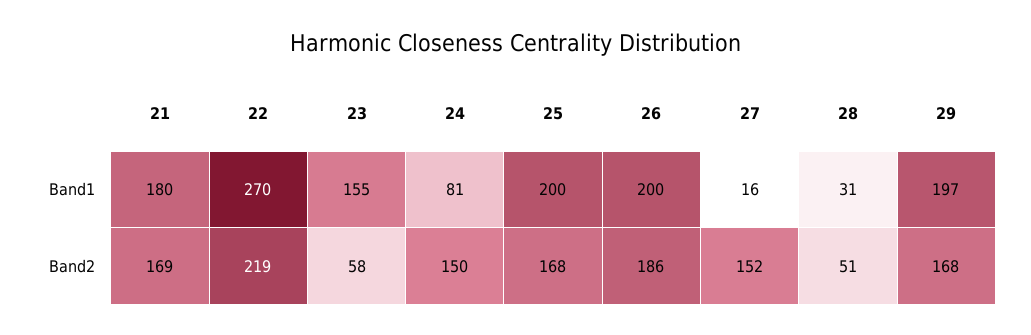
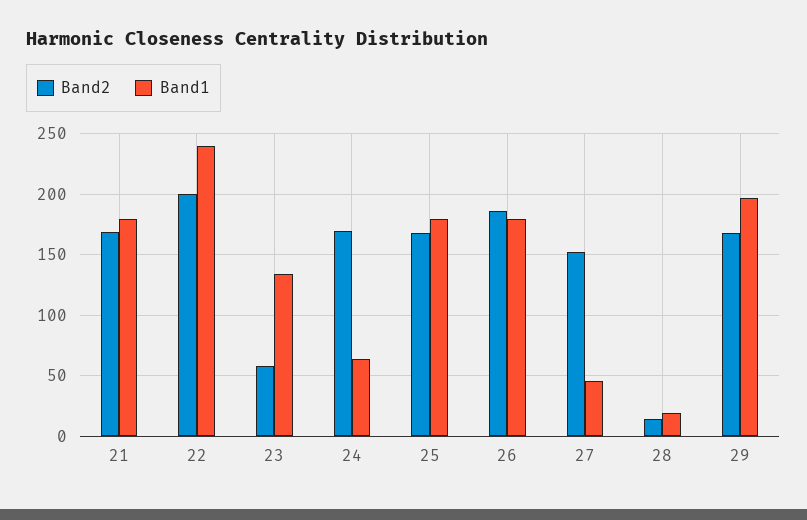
  {
    "Band1": {
      "21": 180,
-     "22": 270,
+     "22": 240,
-     "23": 155,
+     "23": 135,
-     "24": 81,
+     "24": 65,
-     "25": 200,
+     "25": 180,
-     "26": 200,
+     "26": 180,
-     "27": 16,
+     "27": 45,
-     "28": 31,
+     "28": 20,
      "29": 197
    },
    "Band2": {
      "21": 169,
-     "22": 219,
+     "22": 200,
      "23": 58,
-     "24": 150,
+     "24": 170,
      "25": 168,
      "26": 186,
      "27": 152,
-     "28": 51,
+     "28": 15,
      "29": 168
    }
  }

